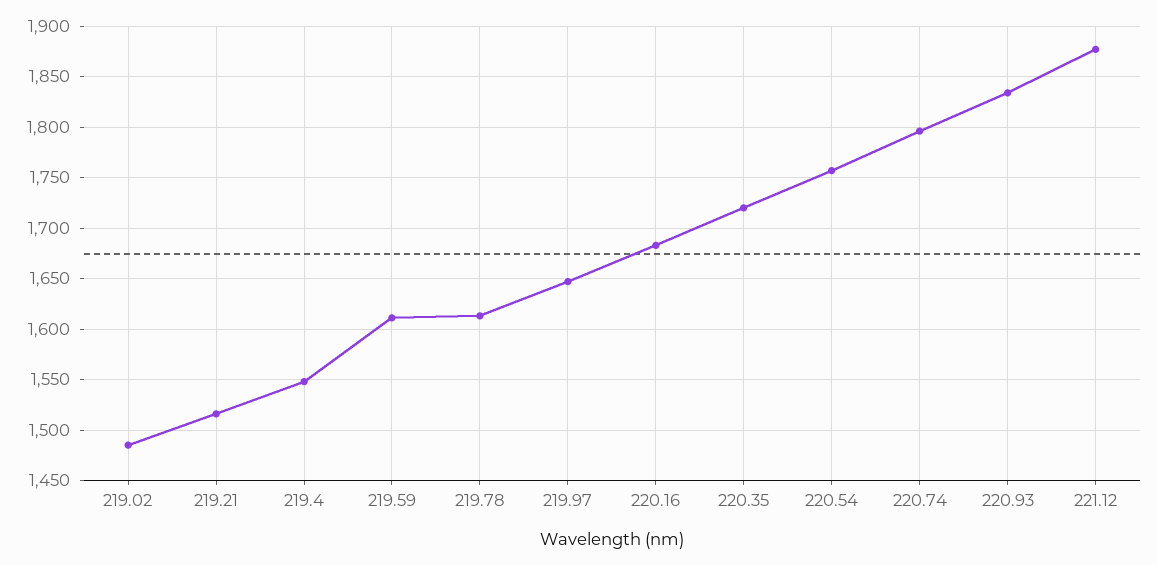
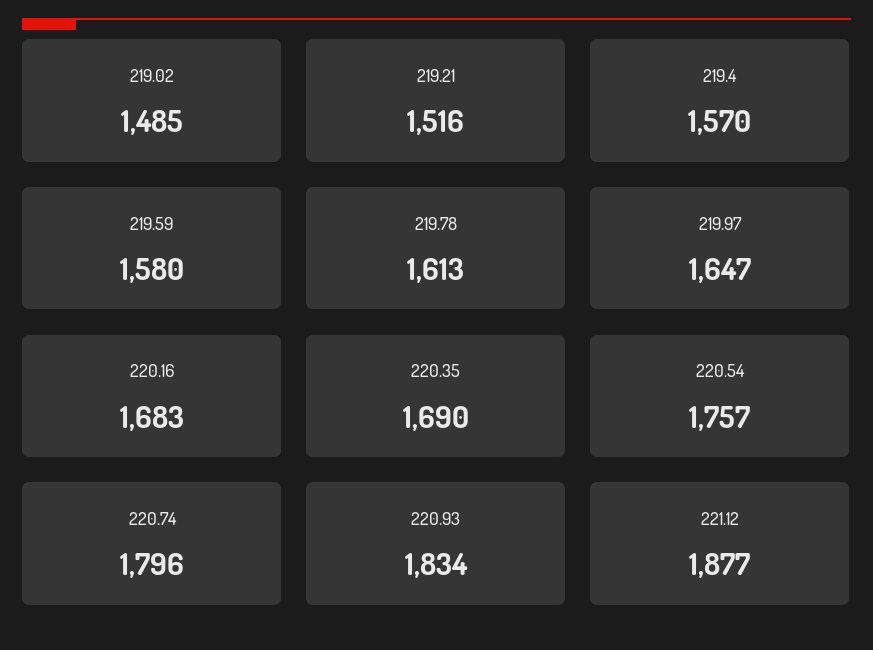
  {
    "219.02": 1485,
    "219.21": 1516,
-   "219.4": 1550,
+   "219.4": 1570,
-   "219.59": 1610,
+   "219.59": 1580,
    "219.78": 1613,
    "219.97": 1647,
    "220.16": 1683,
-   "220.35": 1720,
+   "220.35": 1690,
    "220.54": 1757,
    "220.74": 1796,
    "220.93": 1834,
    "221.12": 1877
  }

